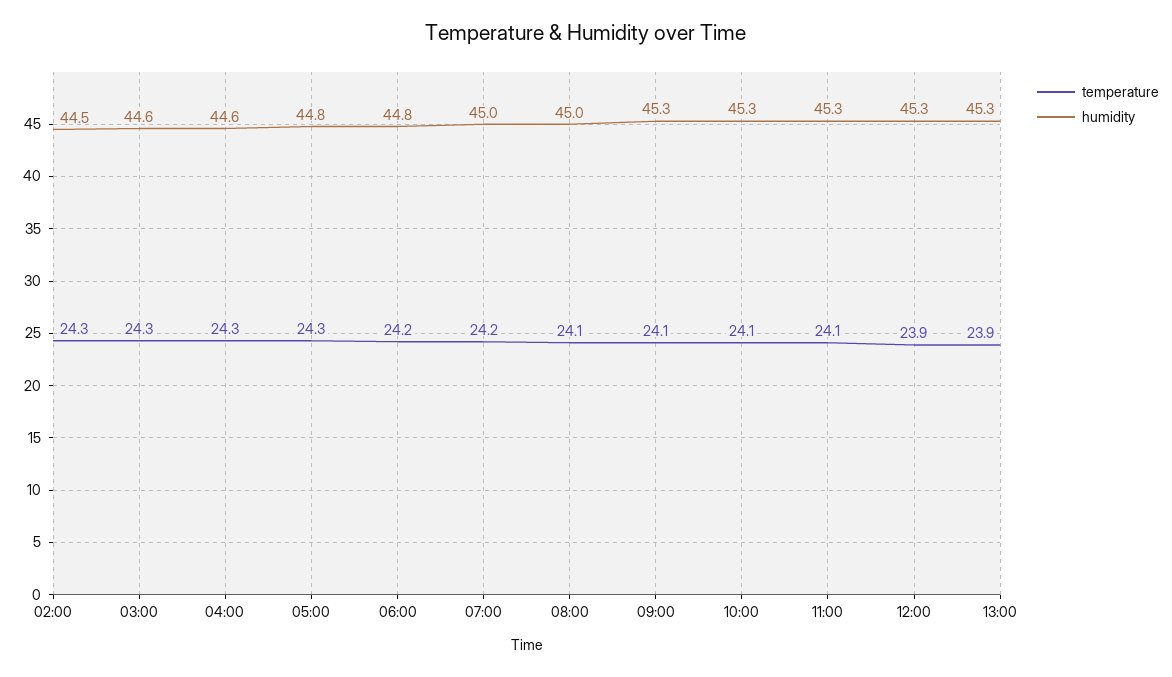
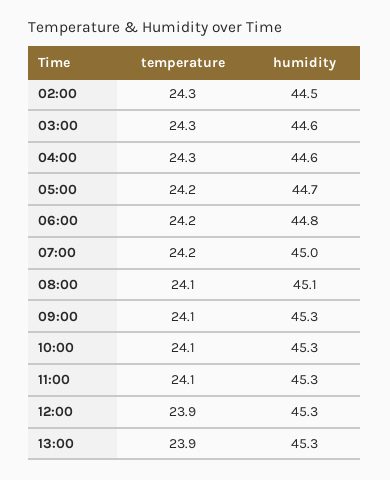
  {
    "temperature": {
      "02:00": 24.3,
      "03:00": 24.3,
      "04:00": 24.3,
-     "05:00": 24.3,
+     "05:00": 24.2,
      "06:00": 24.2,
      "07:00": 24.2,
      "08:00": 24.1,
      "09:00": 24.1,
      "10:00": 24.1,
      "11:00": 24.1,
      "12:00": 23.9,
      "13:00": 23.9
    },
    "humidity": {
      "02:00": 44.5,
      "03:00": 44.6,
      "04:00": 44.6,
-     "05:00": 44.8,
+     "05:00": 44.7,
      "06:00": 44.8,
      "07:00": 45,
-     "08:00": 45,
+     "08:00": 45.1,
      "09:00": 45.3,
      "10:00": 45.3,
      "11:00": 45.3,
      "12:00": 45.3,
      "13:00": 45.3
    }
  }

